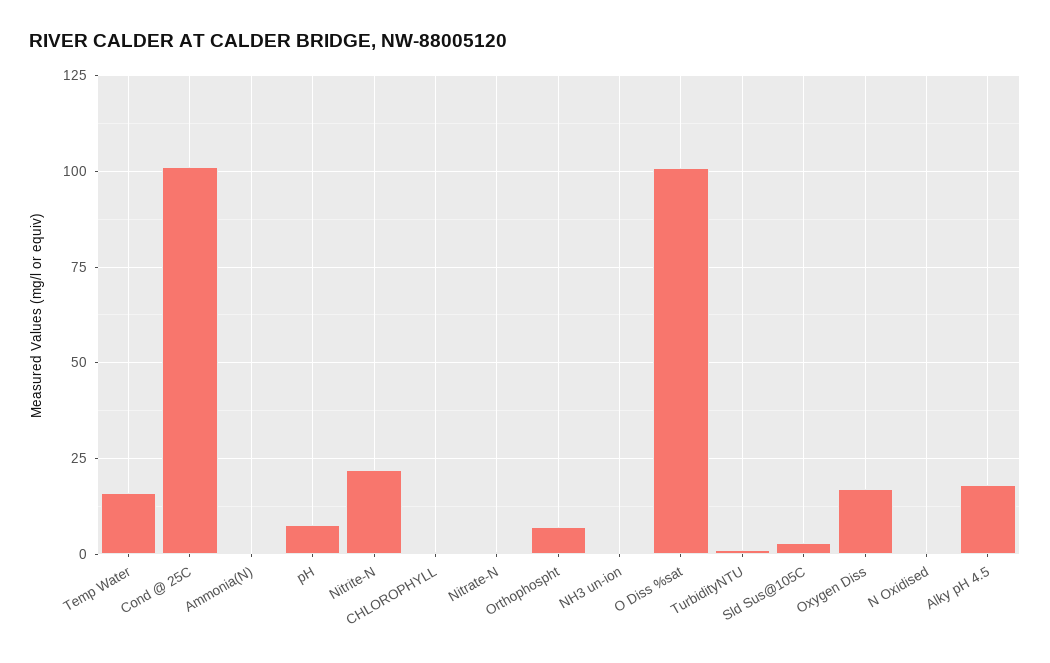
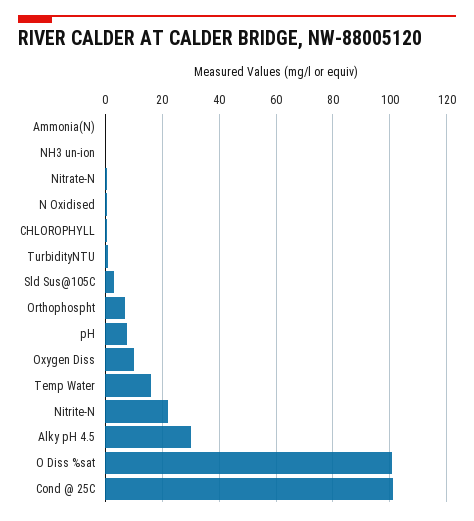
  {
    "Temp Water": 15,
    "Cond @ 25C": 100,
    "Ammonia(N)": 0,
    "pH": 7.5,
    "Nitrite-N": 22.5,
    "CHLOROPHYLL": 0,
    "Nitrate-N": 0,
    "Orthophospht": 7.5,
    "NH3 un-ion": 0,
    "O Diss %sat": 100,
    "TurbidityNTU": 0,
    "Sld Sus@105C": 2.5,
-   "Oxygen Diss": 17.5,
+   "Oxygen Diss": 10,
    "N Oxidised": 0,
-   "Alky pH 4.5": 17.5
+   "Alky pH 4.5": 30
  }

